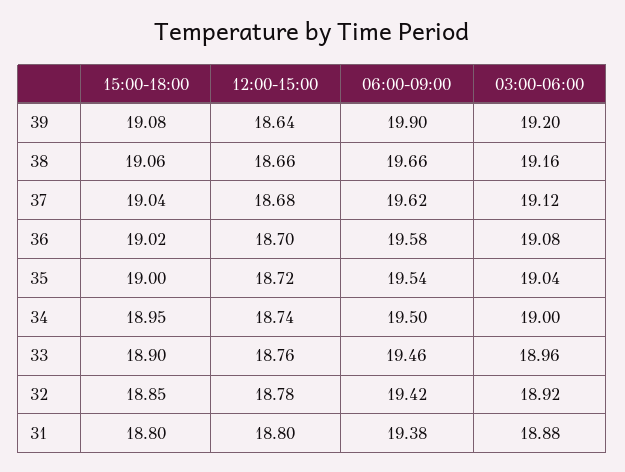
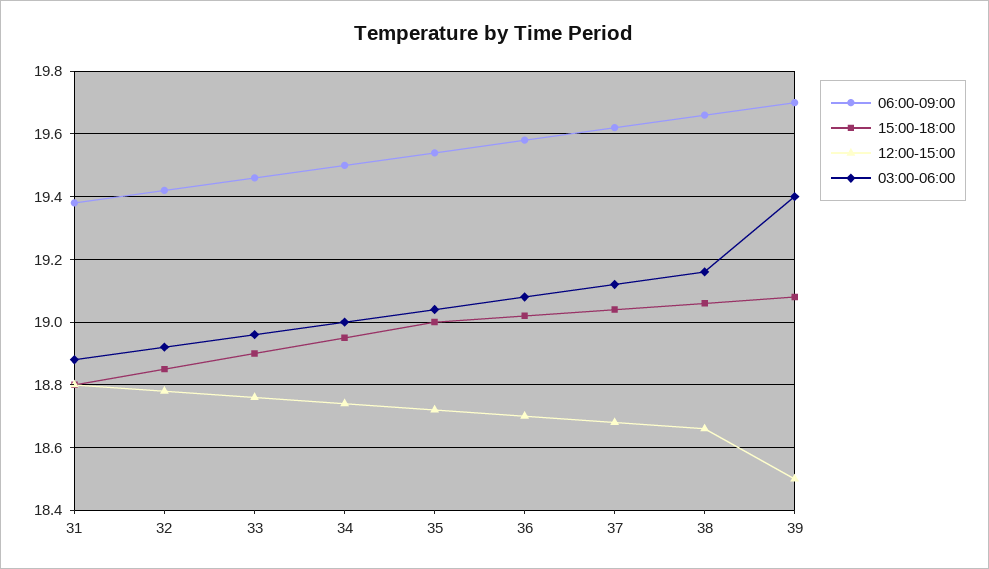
  {
    "15:00-18:00": {
      "39": 19.08,
      "38": 19.06,
      "37": 19.04,
      "36": 19.02,
      "35": 19,
      "34": 18.95,
      "33": 18.9,
      "32": 18.85,
      "31": 18.8
    },
    "12:00-15:00": {
-     "39": 18.64,
+     "39": 18.5,
      "38": 18.66,
      "37": 18.68,
      "36": 18.7,
      "35": 18.72,
      "34": 18.74,
      "33": 18.76,
      "32": 18.78,
      "31": 18.8
    },
    "06:00-09:00": {
-     "39": 19.9,
+     "39": 19.7,
      "38": 19.66,
      "37": 19.62,
      "36": 19.58,
      "35": 19.54,
      "34": 19.5,
      "33": 19.46,
      "32": 19.42,
      "31": 19.38
    },
    "03:00-06:00": {
-     "39": 19.2,
+     "39": 19.4,
      "38": 19.16,
      "37": 19.12,
      "36": 19.08,
      "35": 19.04,
      "34": 19,
      "33": 18.96,
      "32": 18.92,
      "31": 18.88
    }
  }

